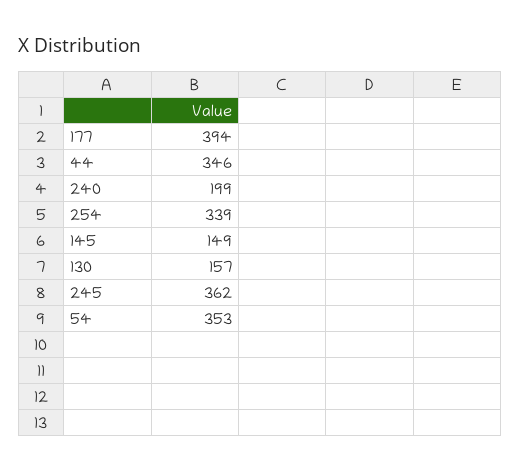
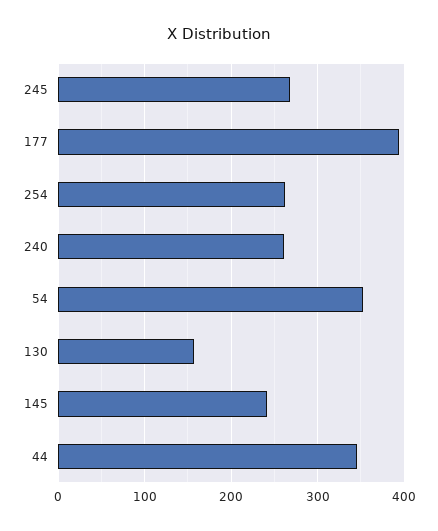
  {
    "177": 394,
    "44": 346,
-   "240": 199,
+   "240": 260,
-   "254": 339,
+   "254": 260,
-   "145": 149,
+   "145": 240,
    "130": 157,
-   "245": 362,
+   "245": 270,
    "54": 353
  }

